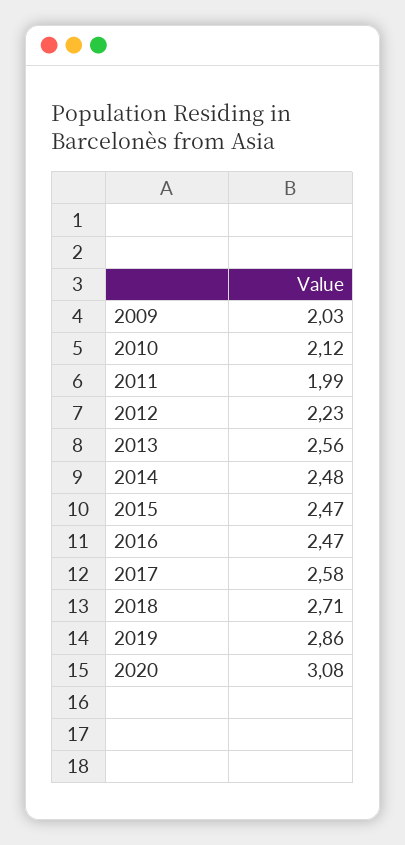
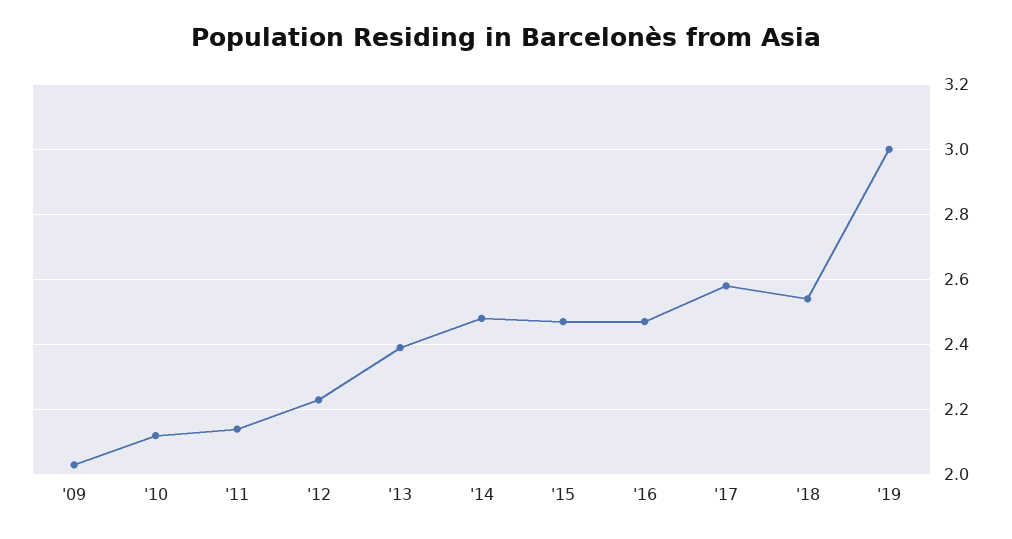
  {
    "2009": 2.03,
    "2010": 2.12,
-   "2011": 1.99,
+   "2011": 2.15,
    "2012": 2.23,
-   "2013": 2.56,
+   "2013": 2.4,
    "2014": 2.48,
    "2015": 2.47,
    "2016": 2.47,
    "2017": 2.58,
-   "2018": 2.71,
+   "2018": 2.55,
-   "2019": 2.86,
+   "2019": 3
-   "2020": 3.08
  }

